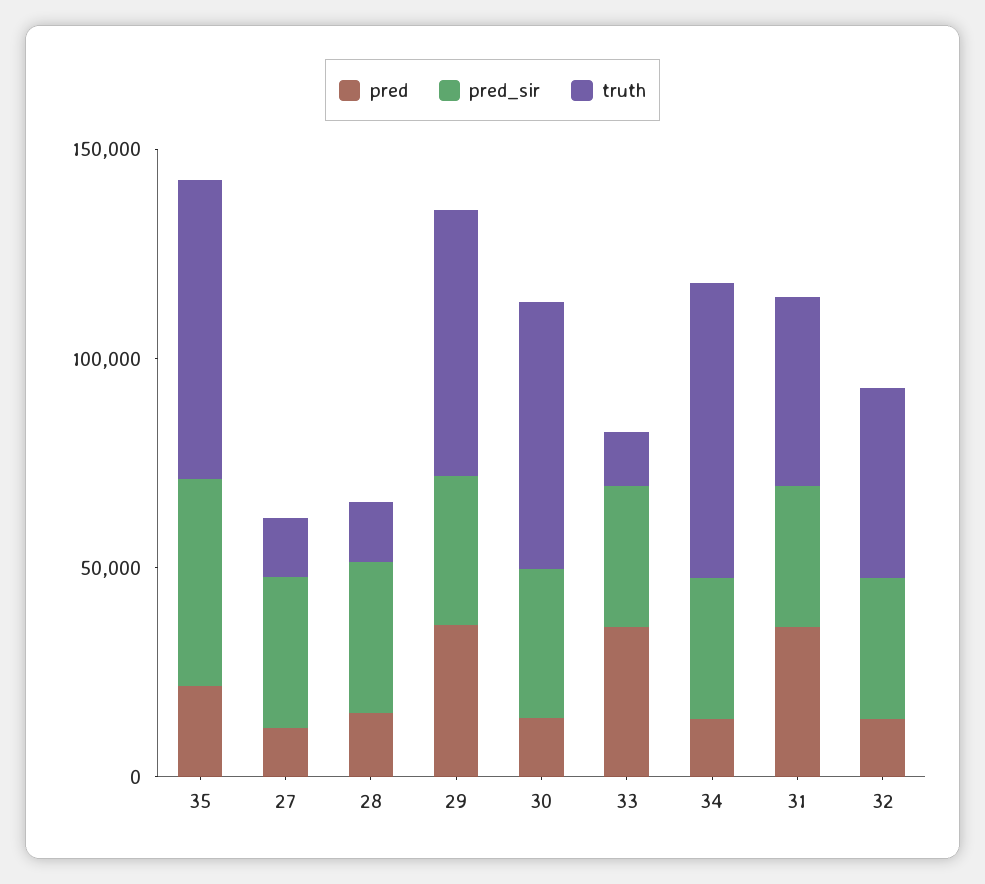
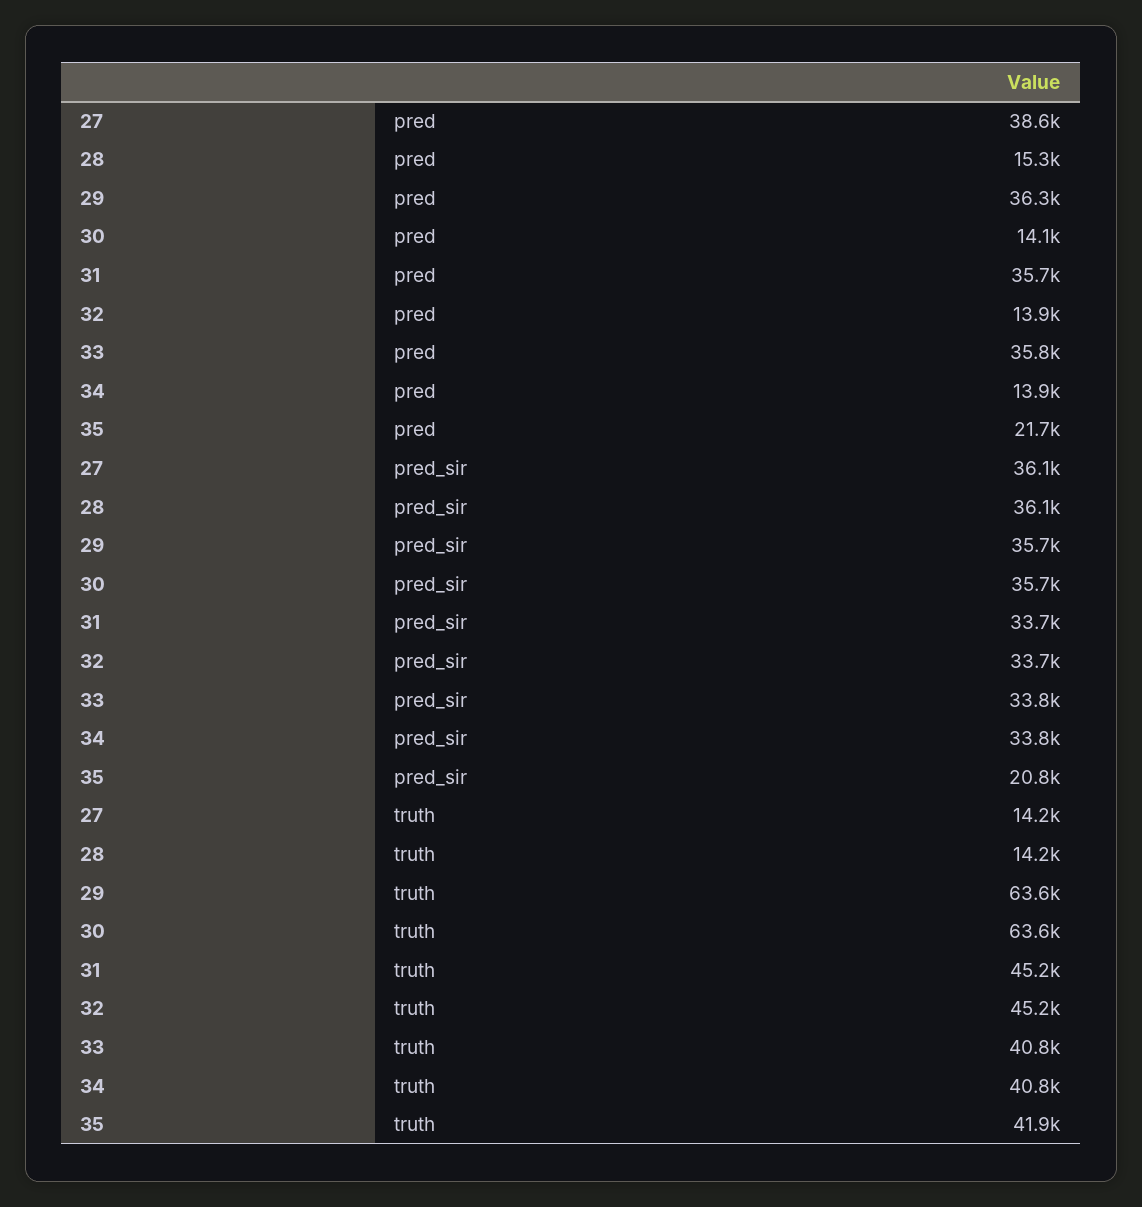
  {
    "pred": {
      "35": 21700,
-     "27": 10000,
+     "27": 38600,
      "28": 15300,
      "29": 36300,
      "30": 14100,
      "33": 35800,
      "34": 13900,
      "31": 35700,
      "32": 13900
    },
    "pred_sir": {
-     "35": 50000,
+     "35": 20800,
      "27": 36100,
      "28": 36100,
      "29": 35700,
      "30": 35700,
      "33": 33800,
      "34": 33800,
      "31": 33700,
      "32": 33700
    },
    "truth": {
-     "35": 70000,
+     "35": 41900,
      "27": 14200,
      "28": 14200,
      "29": 63600,
      "30": 63600,
-     "33": 10000,
+     "33": 40800,
-     "34": 70000,
+     "34": 40800,
      "31": 45200,
      "32": 45200
    }
  }

